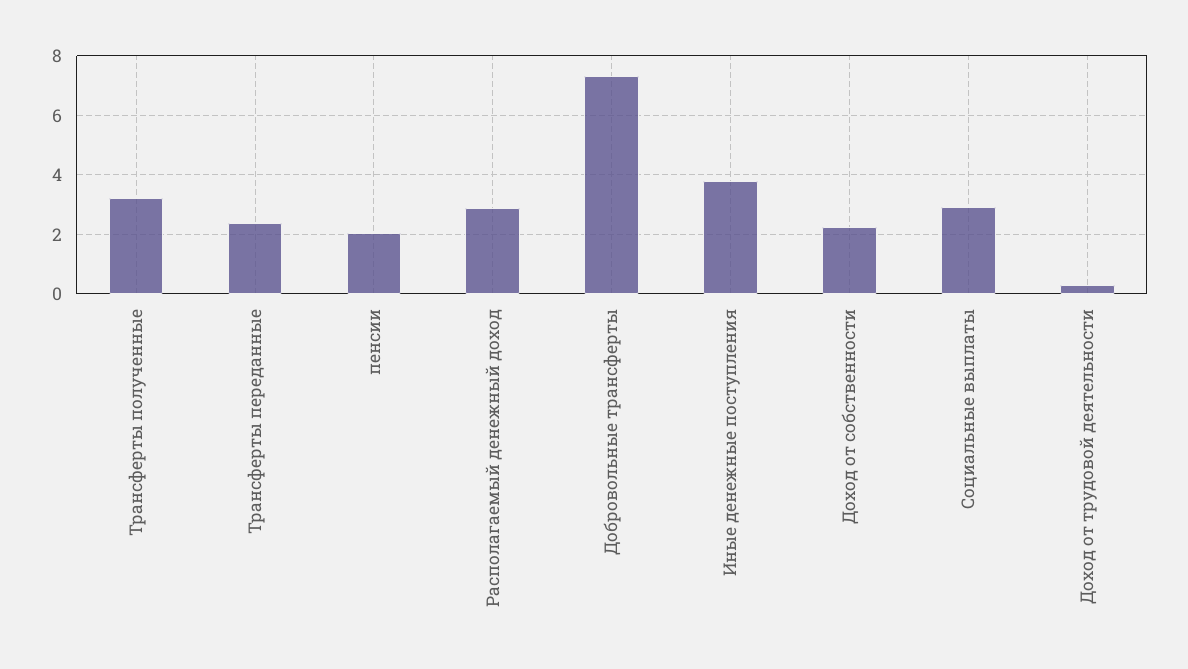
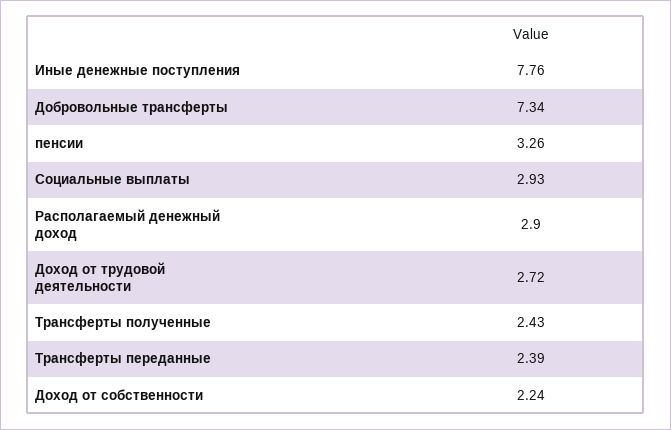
  {
-   "Трансферты полученные": 3.25,
+   "Трансферты полученные": 2.43,
    "Трансферты переданные": 2.39,
-   "пенсии": 2,
+   "пенсии": 3.26,
    "Располагаемый денежный доход": 2.9,
    "Добровольные трансферты": 7.34,
-   "Иные денежные поступления": 3.75,
+   "Иные денежные поступления": 7.76,
    "Доход от собственности": 2.24,
    "Социальные выплаты": 2.93,
-   "Доход от трудовой деятельности": 0.25
+   "Доход от трудовой деятельности": 2.72
  }

